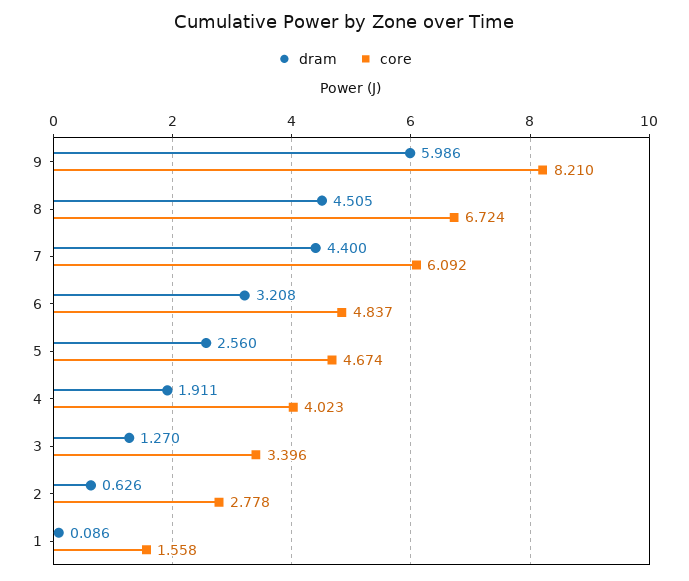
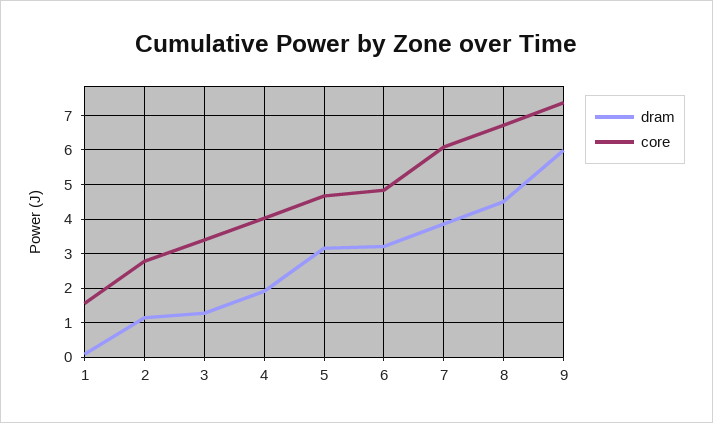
  {
    "dram": {
      "9": 5.986,
      "8": 4.505,
-     "7": 4.4,
+     "7": 3.8,
      "6": 3.208,
-     "5": 2.56,
+     "5": 3.2,
      "4": 1.911,
      "3": 1.27,
-     "2": 0.626,
+     "2": 1.2,
      "1": 0.086
    },
    "core": {
-     "9": 8.21,
+     "9": 7.4,
      "8": 6.724,
      "7": 6.092,
      "6": 4.837,
      "5": 4.674,
      "4": 4.023,
      "3": 3.396,
      "2": 2.778,
      "1": 1.558
    }
  }

